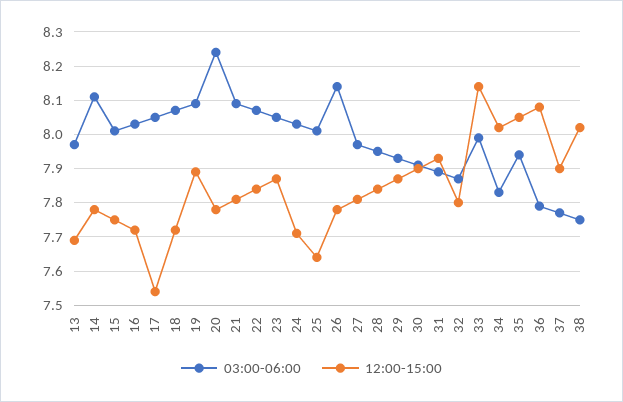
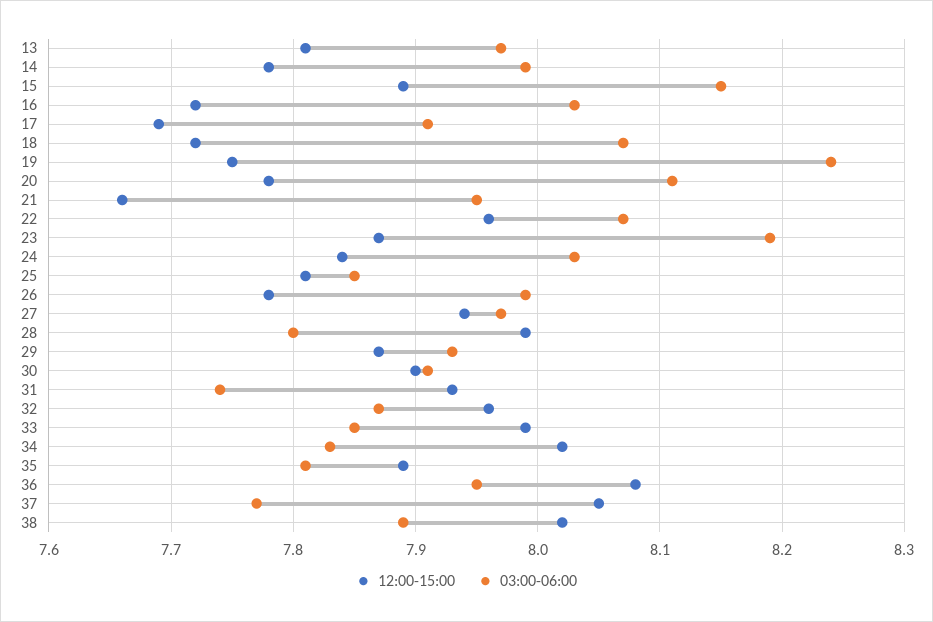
  {
    "03:00-06:00": {
      "13": 7.97,
-     "14": 8.1,
+     "14": 7.99,
-     "15": 8,
+     "15": 8.15,
      "16": 8.03,
-     "17": 8.05,
+     "17": 7.91,
      "18": 8.07,
-     "19": 8.1,
+     "19": 8.24,
-     "20": 8.25,
+     "20": 8.11,
-     "21": 8.1,
+     "21": 7.95,
      "22": 8.07,
-     "23": 8.05,
+     "23": 8.19,
      "24": 8.03,
-     "25": 8,
+     "25": 7.85,
-     "26": 8.15,
+     "26": 7.99,
      "27": 7.97,
-     "28": 7.95,
+     "28": 7.8,
      "29": 7.93,
      "30": 7.91,
-     "31": 7.9,
+     "31": 7.74,
      "32": 7.87,
-     "33": 8,
+     "33": 7.85,
      "34": 7.83,
-     "35": 7.95,
+     "35": 7.81,
-     "36": 7.8,
+     "36": 7.95,
      "37": 7.77,
-     "38": 7.75
+     "38": 7.89
    },
    "12:00-15:00": {
-     "13": 7.7,
+     "13": 7.81,
      "14": 7.78,
-     "15": 7.75,
+     "15": 7.89,
      "16": 7.72,
-     "17": 7.55,
+     "17": 7.69,
      "18": 7.72,
-     "19": 7.9,
+     "19": 7.75,
      "20": 7.78,
-     "21": 7.8,
+     "21": 7.66,
-     "22": 7.85,
+     "22": 7.96,
      "23": 7.87,
-     "24": 7.7,
+     "24": 7.84,
-     "25": 7.65,
+     "25": 7.81,
      "26": 7.78,
-     "27": 7.8,
+     "27": 7.94,
-     "28": 7.85,
+     "28": 7.99,
      "29": 7.87,
      "30": 7.9,
      "31": 7.93,
-     "32": 7.8,
+     "32": 7.96,
-     "33": 8.15,
+     "33": 7.99,
      "34": 8.02,
-     "35": 8.05,
+     "35": 7.89,
      "36": 8.08,
-     "37": 7.9,
+     "37": 8.05,
      "38": 8.02
    }
  }

